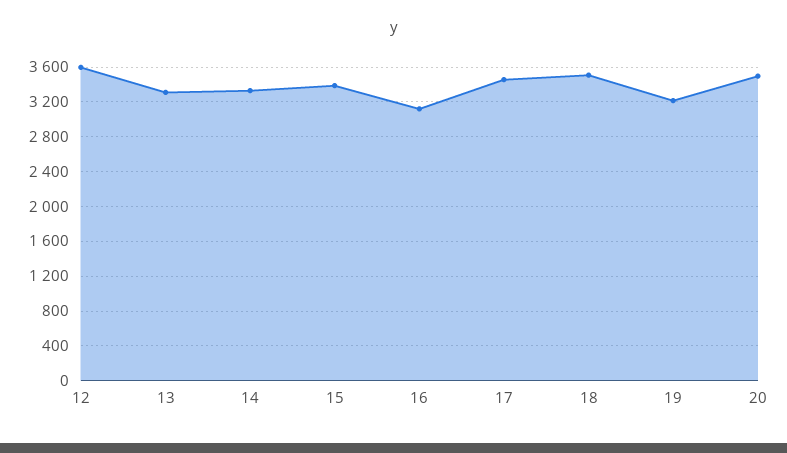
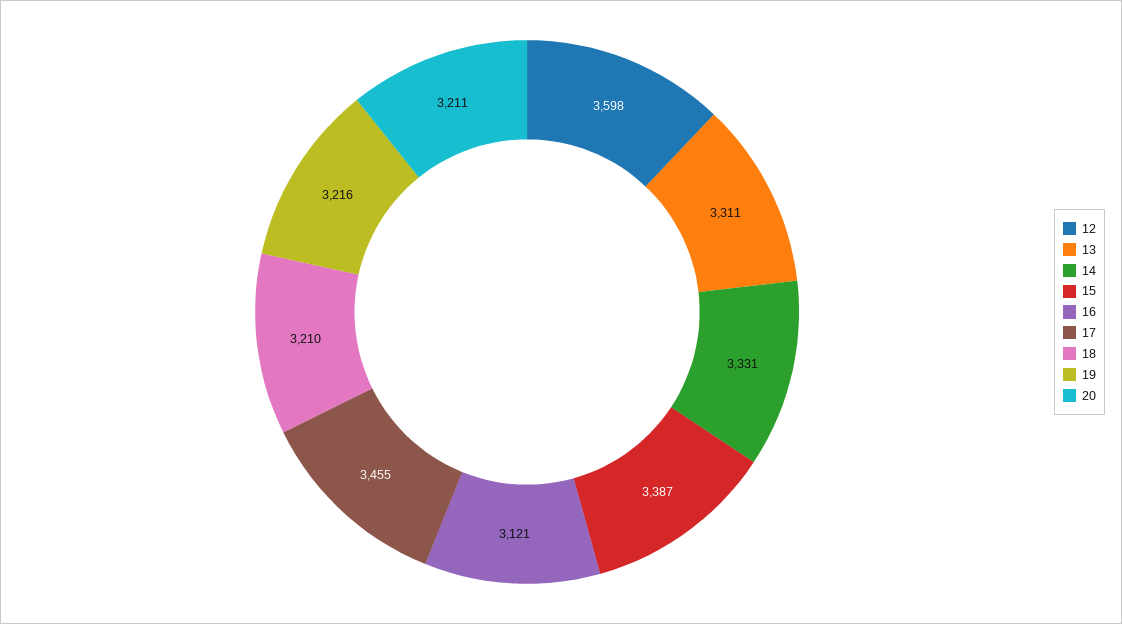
  {
    "12": 3598,
    "13": 3311,
    "14": 3331,
    "15": 3387,
    "16": 3121,
    "17": 3455,
-   "18": 3500,
+   "18": 3210,
    "19": 3216,
-   "20": 3500
+   "20": 3211
  }

